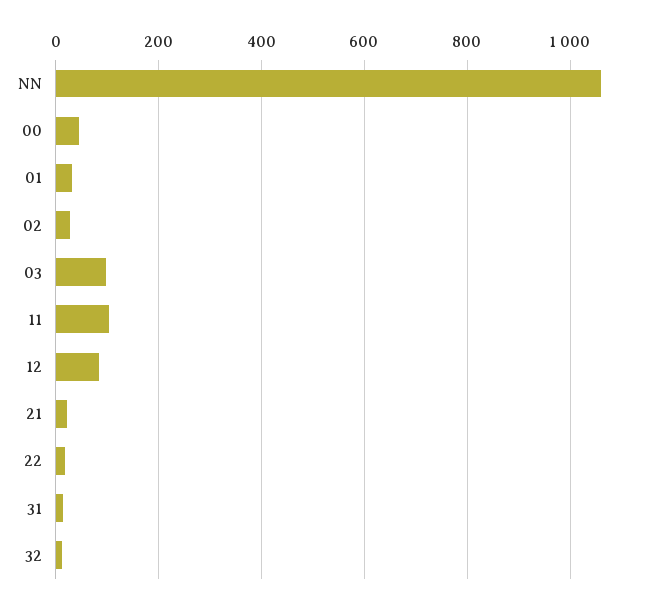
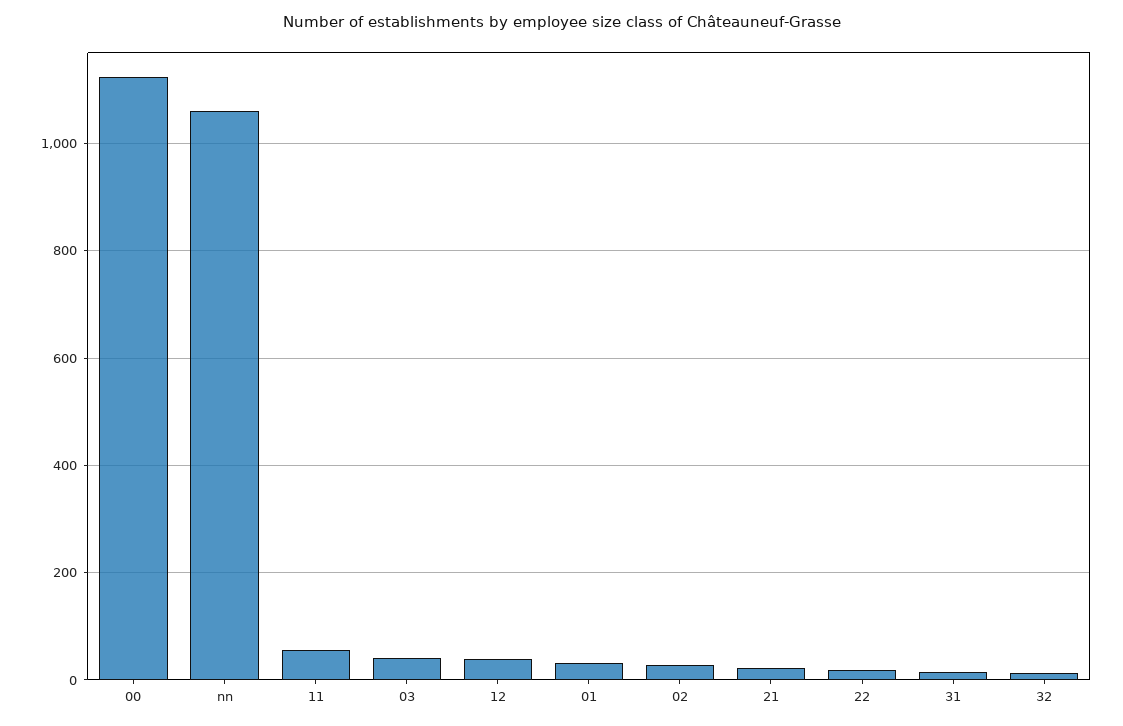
  {
    "NN": 1060,
-   "00": 40,
+   "00": 1120,
    "01": 40,
    "02": 20,
-   "03": 100,
+   "03": 40,
-   "11": 100,
+   "11": 60,
-   "12": 80,
+   "12": 40,
    "21": 20,
    "22": 20,
    "31": 20,
    "32": 20
  }

